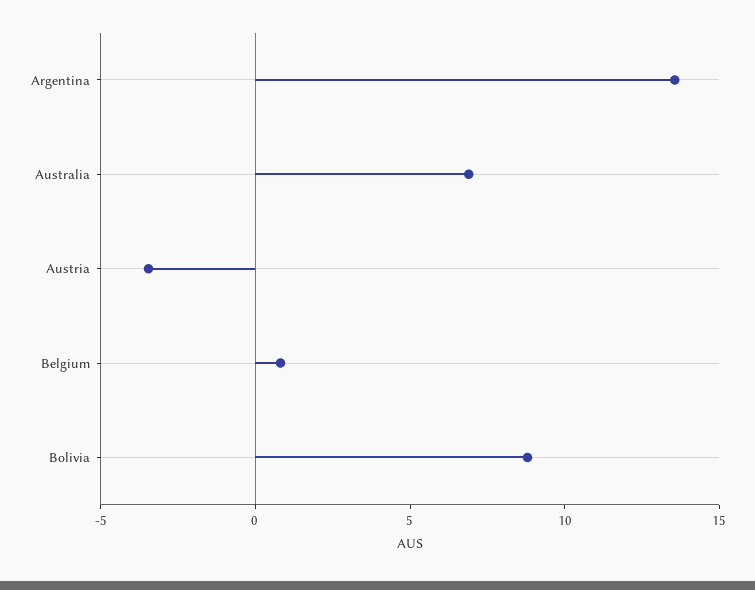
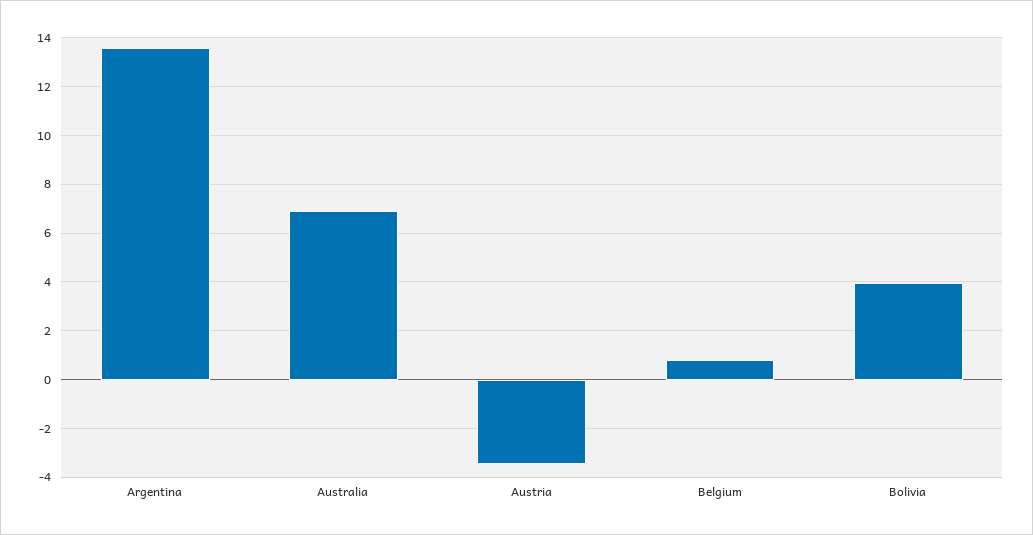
  {
    "Argentina": 13.5,
    "Australia": 7,
    "Austria": -3.5,
    "Belgium": 0.75,
-   "Bolivia": 9
+   "Bolivia": 4
  }

